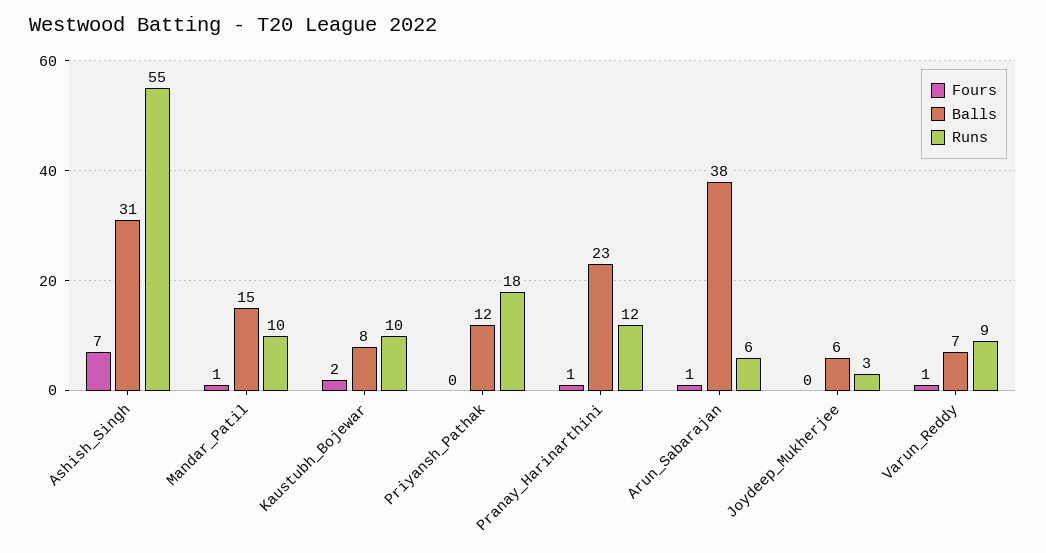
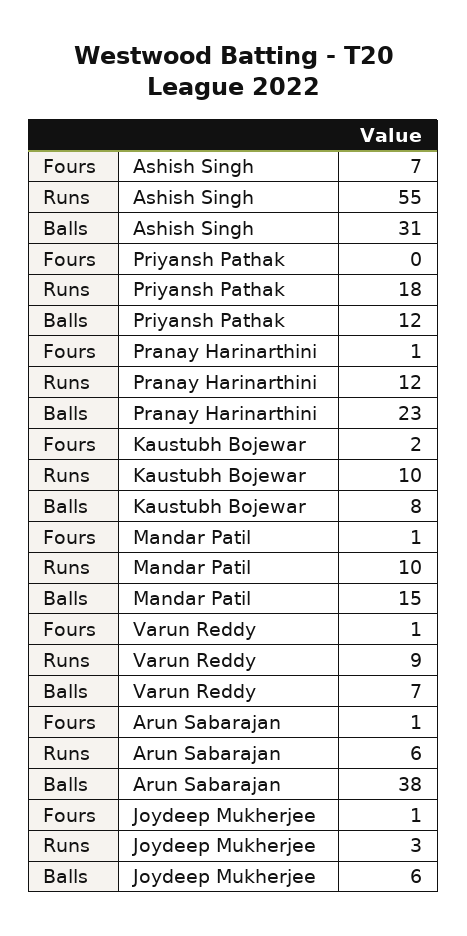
  {
    "Fours": {
      "Ashish_Singh": 7,
      "Mandar_Patil": 1,
      "Kaustubh_Bojewar": 2,
      "Priyansh_Pathak": 0,
      "Pranay_Harinarthini": 1,
      "Arun_Sabarajan": 1,
-     "Joydeep_Mukherjee": 0,
+     "Joydeep_Mukherjee": 1,
      "Varun_Reddy": 1
    },
    "Balls": {
      "Ashish_Singh": 31,
      "Mandar_Patil": 15,
      "Kaustubh_Bojewar": 8,
      "Priyansh_Pathak": 12,
      "Pranay_Harinarthini": 23,
      "Arun_Sabarajan": 38,
      "Joydeep_Mukherjee": 6,
      "Varun_Reddy": 7
    },
    "Runs": {
      "Ashish_Singh": 55,
      "Mandar_Patil": 10,
      "Kaustubh_Bojewar": 10,
      "Priyansh_Pathak": 18,
      "Pranay_Harinarthini": 12,
      "Arun_Sabarajan": 6,
      "Joydeep_Mukherjee": 3,
      "Varun_Reddy": 9
    }
  }

